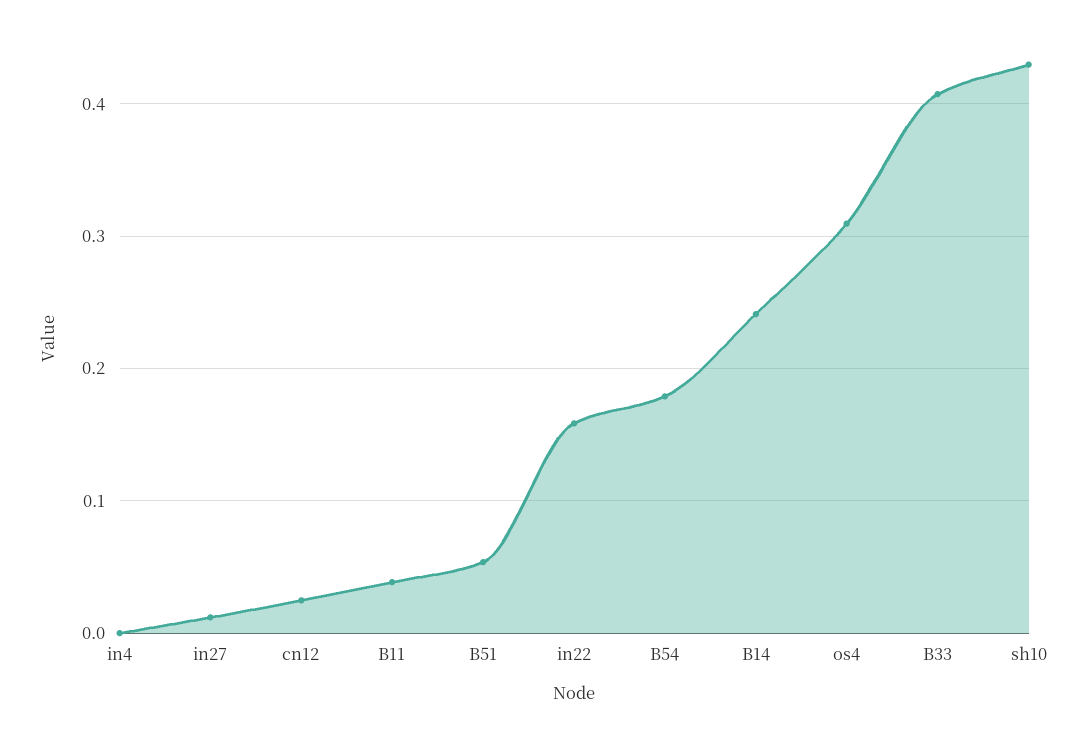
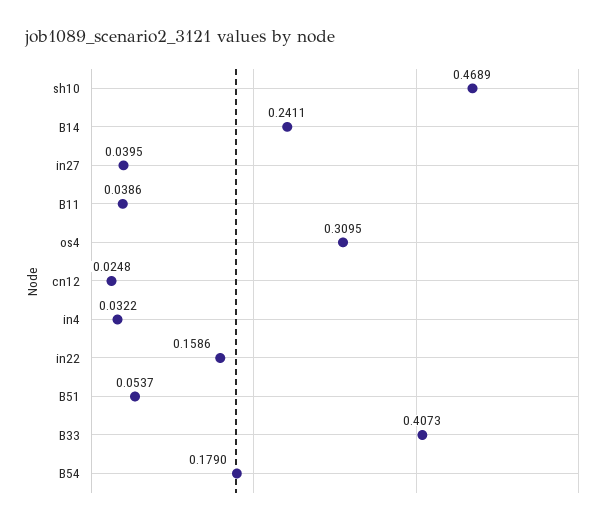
  {
-   "in4": 0,
+   "in4": 0.0322,
-   "in27": 0.01,
+   "in27": 0.0395,
    "cn12": 0.0248,
    "B11": 0.0386,
    "B51": 0.0537,
    "in22": 0.1586,
    "B54": 0.179,
    "B14": 0.2411,
    "os4": 0.3095,
    "B33": 0.4073,
-   "sh10": 0.43
+   "sh10": 0.4689
  }

